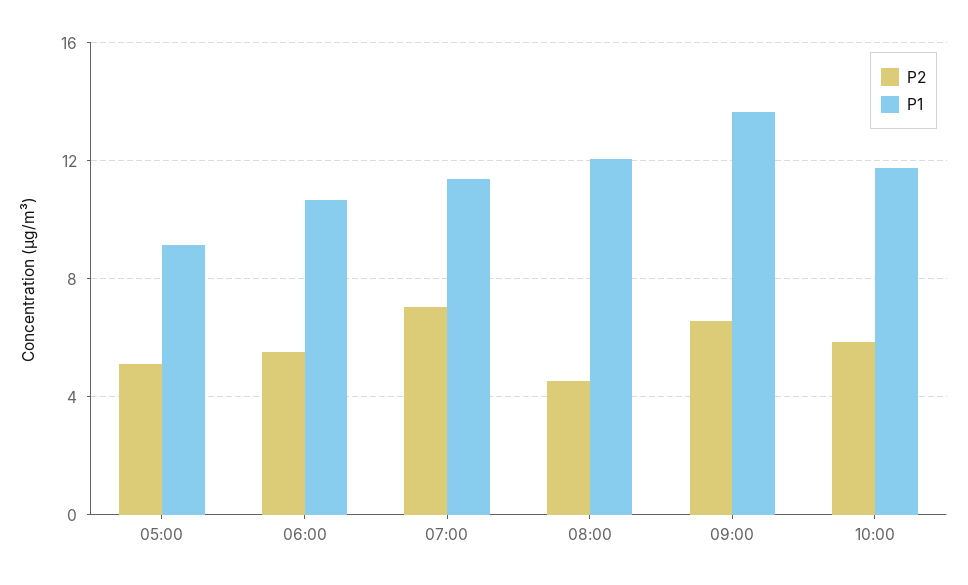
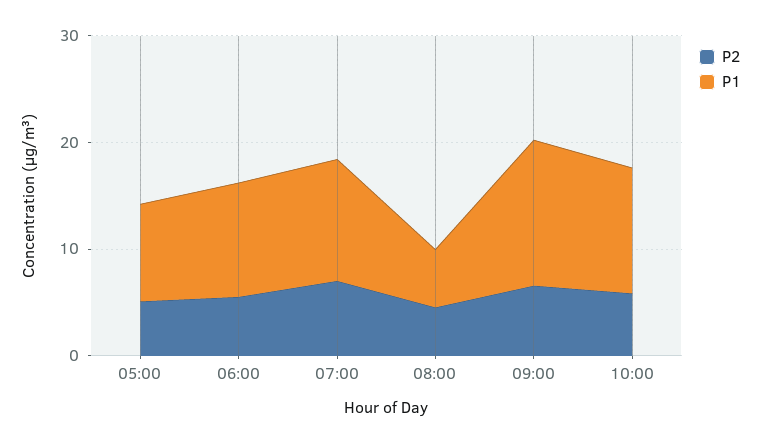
  {
    "P2": {
      "05:00": 5,
      "06:00": 5.5,
      "07:00": 7,
      "08:00": 4.5,
      "09:00": 6.5,
      "10:00": 6
    },
    "P1": {
      "05:00": 9,
      "06:00": 10.5,
      "07:00": 11.5,
-     "08:00": 12,
+     "08:00": 6,
      "09:00": 13.5,
      "10:00": 12
    }
  }

